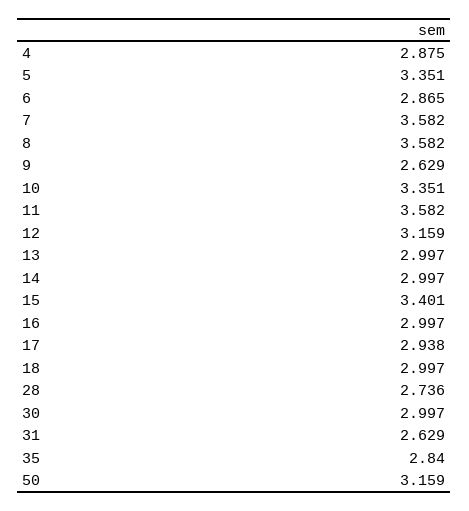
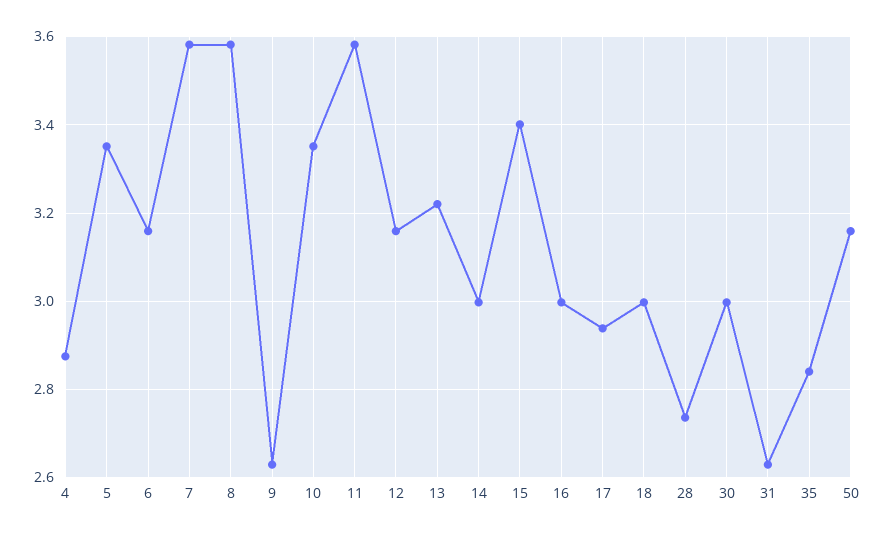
  {
    "4": 2.875,
    "5": 3.351,
-   "6": 2.865,
+   "6": 3.16,
    "7": 3.582,
    "8": 3.582,
    "9": 2.629,
    "10": 3.351,
    "11": 3.582,
    "12": 3.159,
-   "13": 2.997,
+   "13": 3.22,
    "14": 2.997,
    "15": 3.401,
    "16": 2.997,
    "17": 2.938,
    "18": 2.997,
    "28": 2.736,
    "30": 2.997,
    "31": 2.629,
    "35": 2.84,
    "50": 3.159
  }

